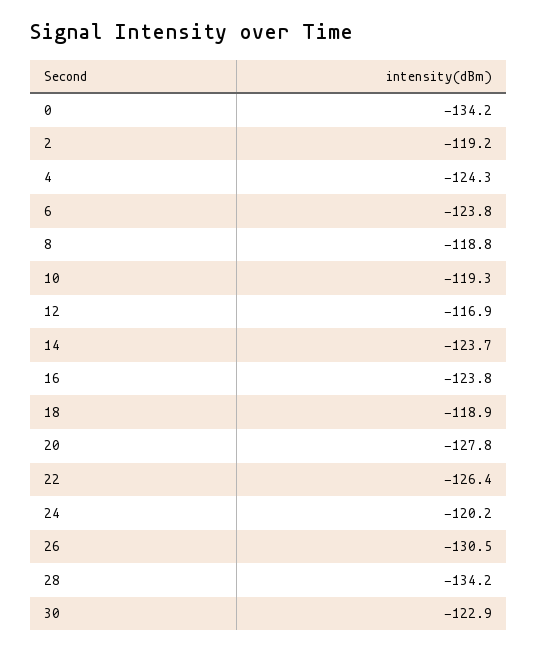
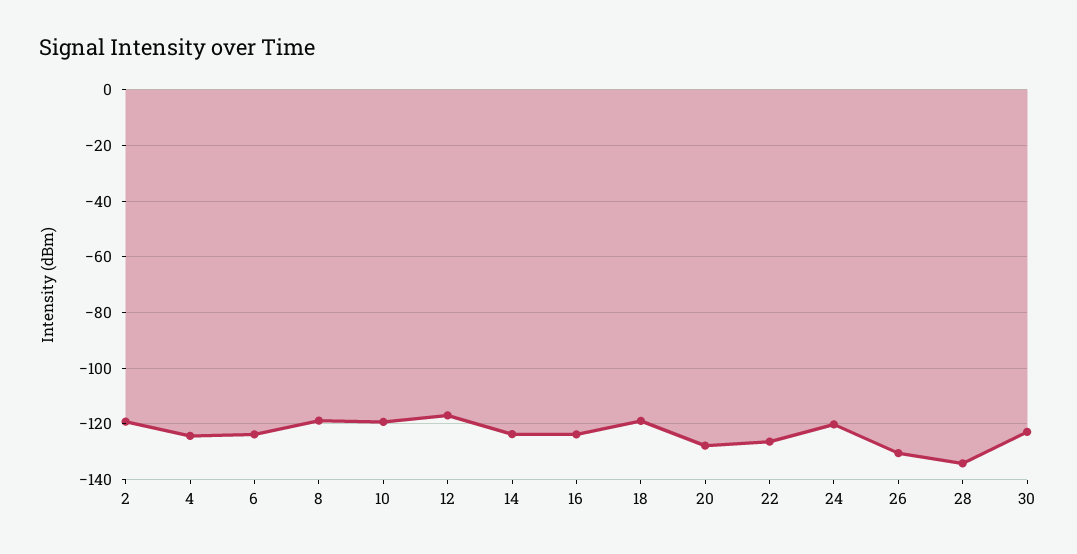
  {
-   "0": -134.2,
    "2": -119.2,
    "4": -124.3,
    "6": -123.8,
    "8": -118.8,
    "10": -119.3,
    "12": -116.9,
    "14": -123.7,
    "16": -123.8,
    "18": -118.9,
    "20": -127.8,
    "22": -126.4,
    "24": -120.2,
    "26": -130.5,
    "28": -134.2,
    "30": -122.9
  }

